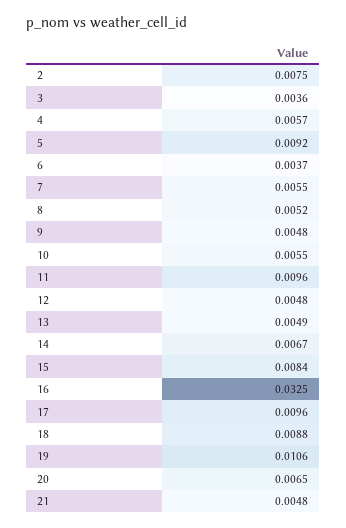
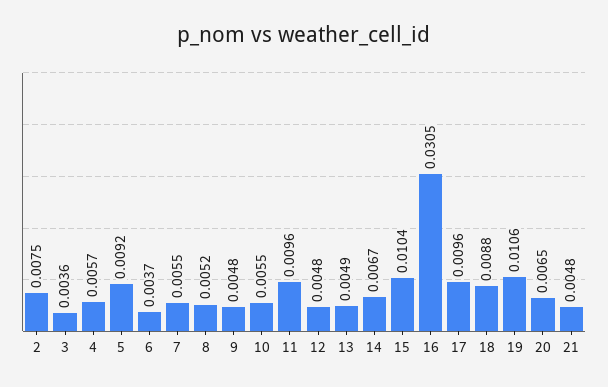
  {
    "2": 0.0075,
    "3": 0.0036,
    "4": 0.0057,
    "5": 0.0092,
    "6": 0.0037,
    "7": 0.0055,
    "8": 0.0052,
    "9": 0.0048,
    "10": 0.0055,
    "11": 0.0096,
    "12": 0.0048,
    "13": 0.0049,
    "14": 0.0067,
-   "15": 0.0084,
+   "15": 0.0104,
-   "16": 0.0325,
+   "16": 0.0305,
    "17": 0.0096,
    "18": 0.0088,
    "19": 0.0106,
    "20": 0.0065,
    "21": 0.0048
  }

